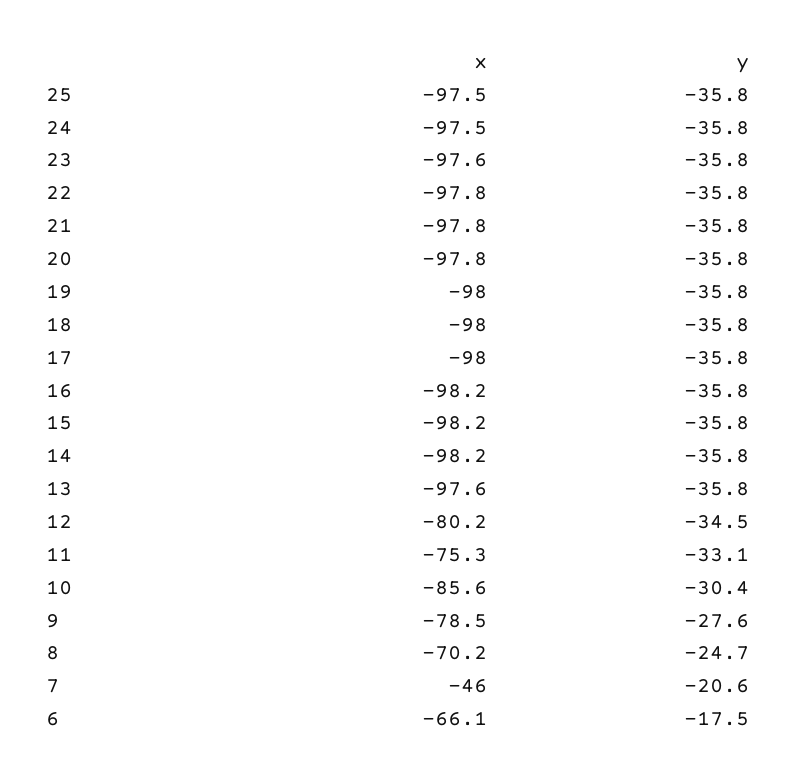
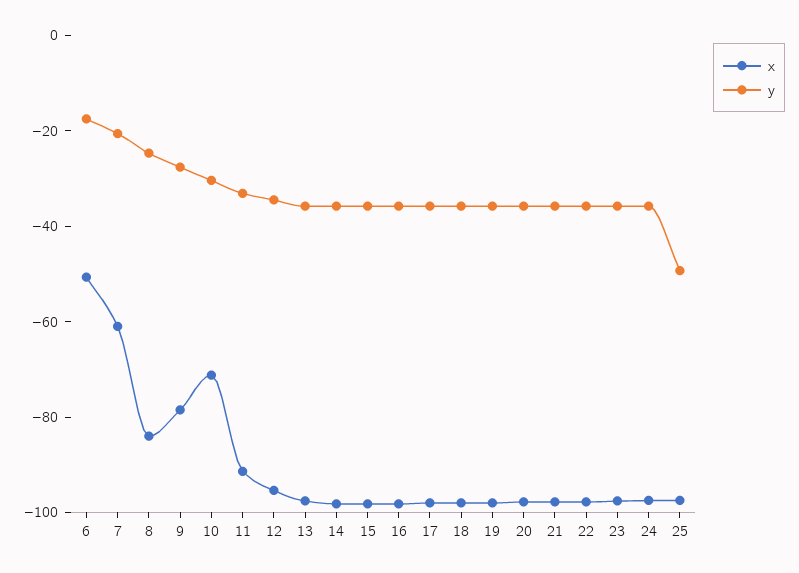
  {
    "x": {
      "25": -97.5,
      "24": -97.5,
      "23": -97.6,
      "22": -97.8,
      "21": -97.8,
      "20": -97.8,
      "19": -98,
      "18": -98,
      "17": -98,
      "16": -98.2,
      "15": -98.2,
      "14": -98.2,
      "13": -97.6,
-     "12": -80.2,
+     "12": -95,
-     "11": -75.3,
+     "11": -90,
-     "10": -85.6,
+     "10": -70,
      "9": -78.5,
-     "8": -70.2,
+     "8": -85,
-     "7": -46,
+     "7": -60,
-     "6": -66.1
+     "6": -50
    },
    "y": {
-     "25": -35.8,
+     "25": -50,
      "24": -35.8,
      "23": -35.8,
      "22": -35.8,
      "21": -35.8,
      "20": -35.8,
      "19": -35.8,
      "18": -35.8,
      "17": -35.8,
      "16": -35.8,
      "15": -35.8,
      "14": -35.8,
      "13": -35.8,
      "12": -34.5,
      "11": -33.1,
      "10": -30.4,
      "9": -27.6,
      "8": -24.7,
      "7": -20.6,
      "6": -17.5
    }
  }

